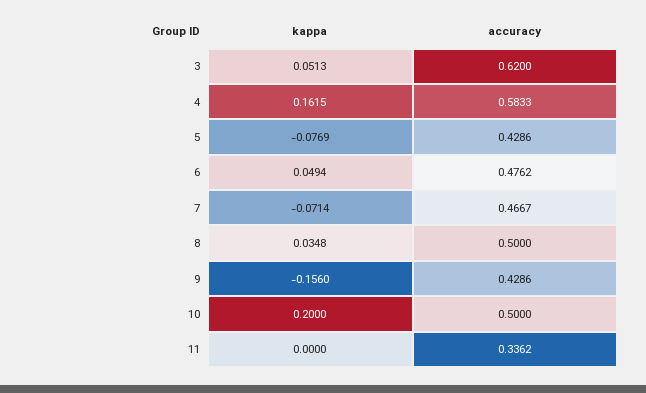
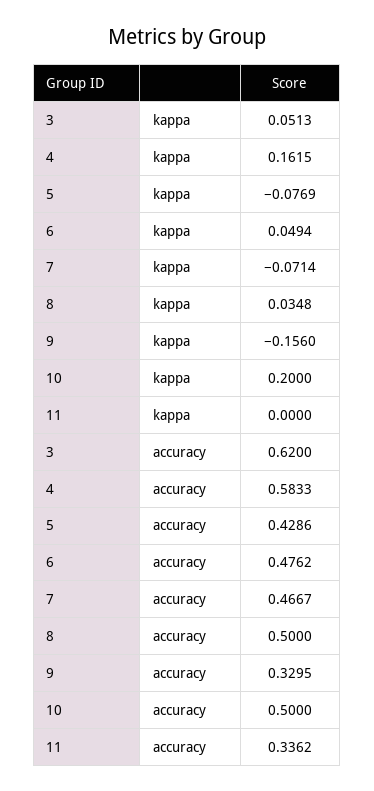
  {
    "kappa": {
      "3": 0.0513,
      "4": 0.1615,
      "5": -0.0769,
      "6": 0.0494,
      "7": -0.0714,
      "8": 0.0348,
      "9": -0.156,
      "10": 0.2,
      "11": 0
    },
    "accuracy": {
      "3": 0.62,
      "4": 0.5833,
      "5": 0.4286,
      "6": 0.4762,
      "7": 0.4667,
      "8": 0.5,
-     "9": 0.4286,
+     "9": 0.3295,
      "10": 0.5,
      "11": 0.3362
    }
  }

